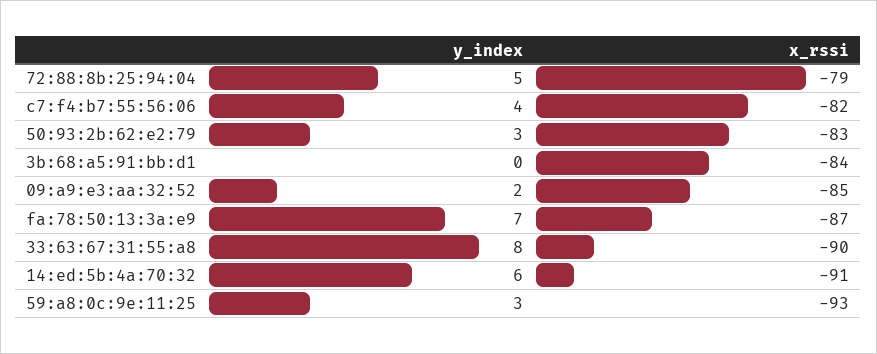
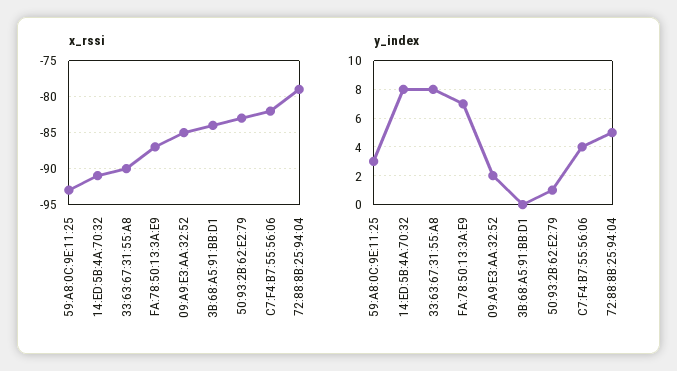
  {
    "y_index": {
      "72:88:8b:25:94:04": 5,
      "c7:f4:b7:55:56:06": 4,
-     "50:93:2b:62:e2:79": 3,
+     "50:93:2b:62:e2:79": 1,
      "3b:68:a5:91:bb:d1": 0,
      "09:a9:e3:aa:32:52": 2,
      "fa:78:50:13:3a:e9": 7,
      "33:63:67:31:55:a8": 8,
-     "14:ed:5b:4a:70:32": 6,
+     "14:ed:5b:4a:70:32": 8,
      "59:a8:0c:9e:11:25": 3
    },
    "x_rssi": {
      "72:88:8b:25:94:04": -79,
      "c7:f4:b7:55:56:06": -82,
      "50:93:2b:62:e2:79": -83,
      "3b:68:a5:91:bb:d1": -84,
      "09:a9:e3:aa:32:52": -85,
      "fa:78:50:13:3a:e9": -87,
      "33:63:67:31:55:a8": -90,
      "14:ed:5b:4a:70:32": -91,
      "59:a8:0c:9e:11:25": -93
    }
  }

